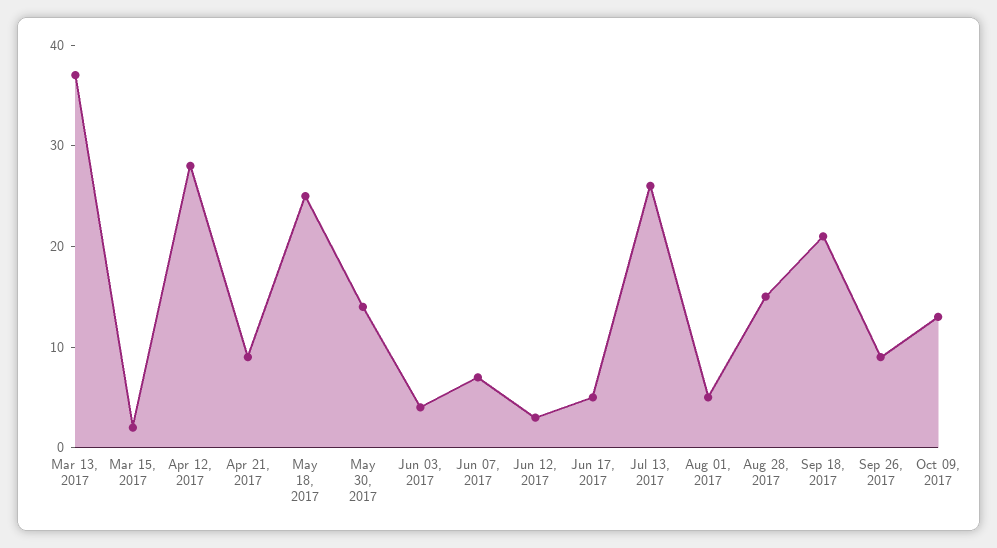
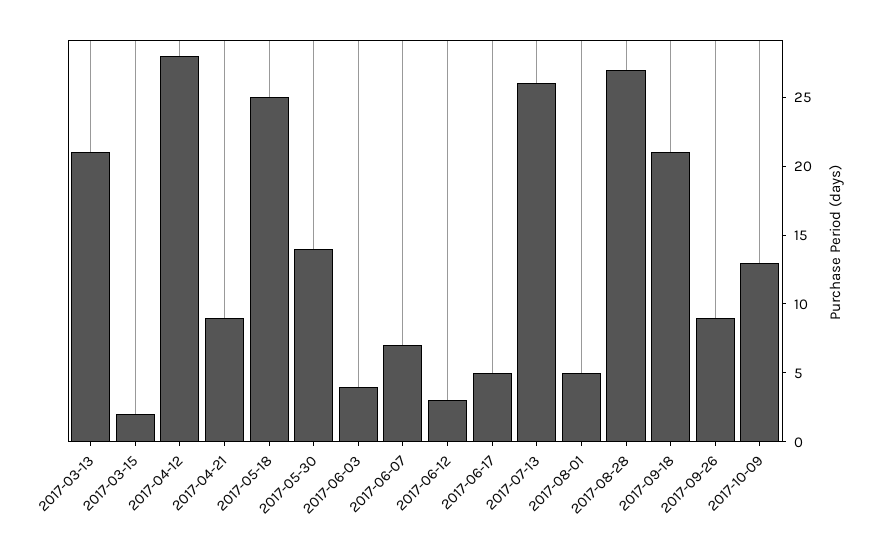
  {
-   "Mar 13, 2017": 37,
+   "Mar 13, 2017": 21,
    "Mar 15, 2017": 2,
    "Apr 12, 2017": 28,
    "Apr 21, 2017": 9,
    "May 18, 2017": 25,
    "May 30, 2017": 14,
    "Jun 03, 2017": 4,
    "Jun 07, 2017": 7,
    "Jun 12, 2017": 3,
    "Jun 17, 2017": 5,
    "Jul 13, 2017": 26,
    "Aug 01, 2017": 5,
-   "Aug 28, 2017": 15,
+   "Aug 28, 2017": 27,
    "Sep 18, 2017": 21,
    "Sep 26, 2017": 9,
    "Oct 09, 2017": 13
  }

